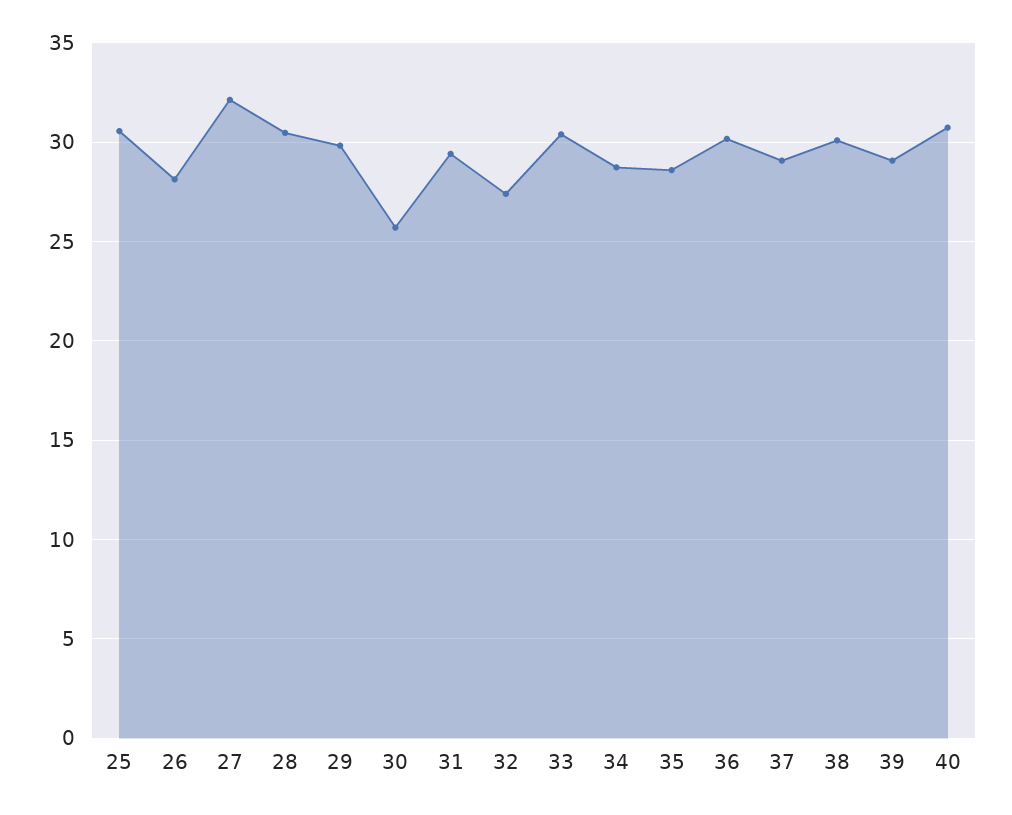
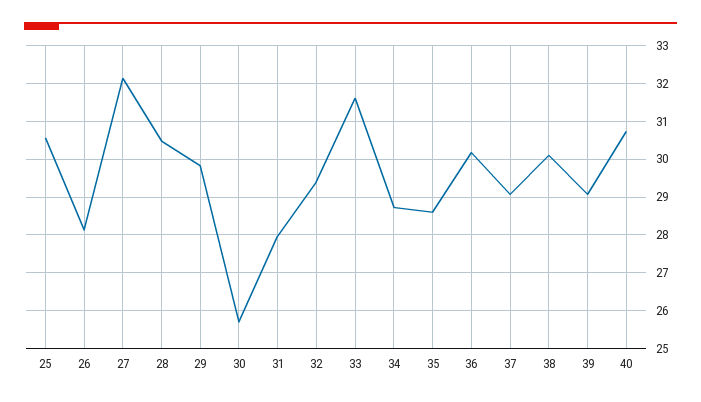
  {
    "25": 30.6,
    "26": 28.2,
    "27": 32.2,
    "28": 30.4,
    "29": 29.8,
    "30": 25.8,
-   "31": 29.5,
+   "31": 28,
-   "32": 27.5,
+   "32": 29.4,
-   "33": 30.5,
+   "33": 31.6,
    "34": 28.8,
    "35": 28.6,
    "36": 30.2,
    "37": 29,
    "38": 30.2,
    "39": 29,
    "40": 30.8
  }

